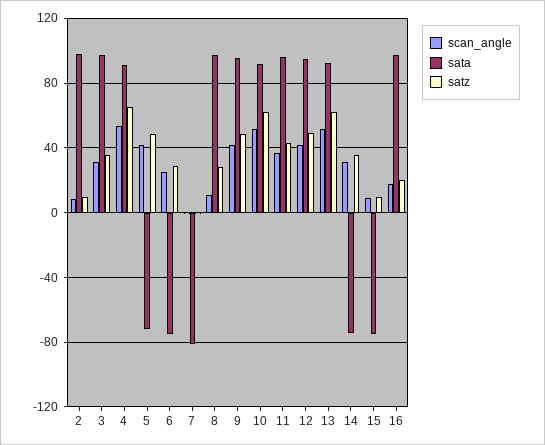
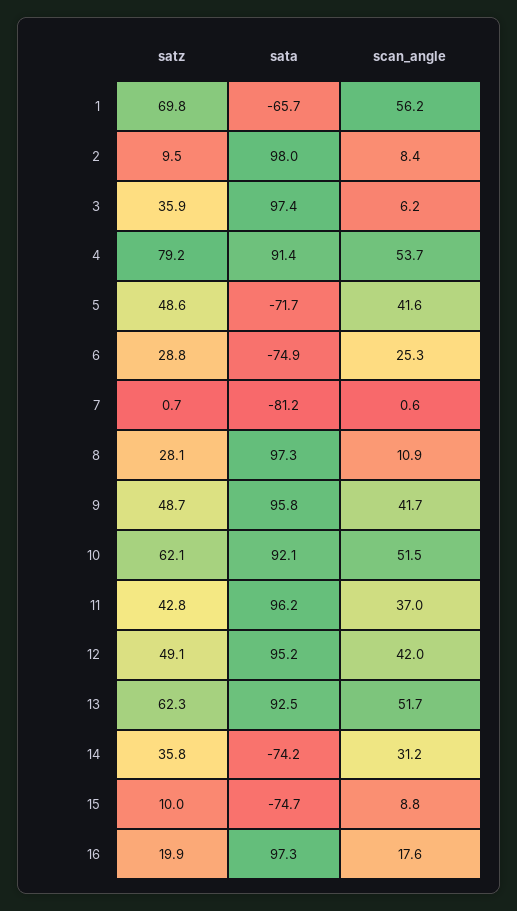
  {
    "scan_angle": {
      "2": 8.4,
-     "3": 30,
+     "3": 6.2,
      "4": 53.7,
      "5": 41.6,
      "6": 25.3,
      "7": 0.6,
      "8": 10.9,
      "9": 41.7,
      "10": 51.5,
      "11": 37,
      "12": 42,
      "13": 51.7,
      "14": 31.2,
      "15": 8.8,
-     "16": 17.6
+     "16": 17.6,
+     "1": 56.2
    },
    "sata": {
      "2": 98,
      "3": 97.4,
      "4": 91.4,
      "5": -71.7,
      "6": -74.9,
      "7": -81.2,
      "8": 97.3,
      "9": 95.8,
      "10": 92.1,
      "11": 96.2,
      "12": 95.2,
      "13": 92.5,
      "14": -74.2,
      "15": -74.7,
-     "16": 97.3
+     "16": 97.3,
+     "1": -65.7
    },
    "satz": {
      "2": 9.5,
      "3": 35.9,
-     "4": 65,
+     "4": 79.2,
      "5": 48.6,
      "6": 28.8,
      "7": 0.7,
      "8": 28.1,
      "9": 48.7,
      "10": 62.1,
      "11": 42.8,
      "12": 49.1,
      "13": 62.3,
      "14": 35.8,
      "15": 10,
-     "16": 19.9
+     "16": 19.9,
+     "1": 69.8
    }
  }

